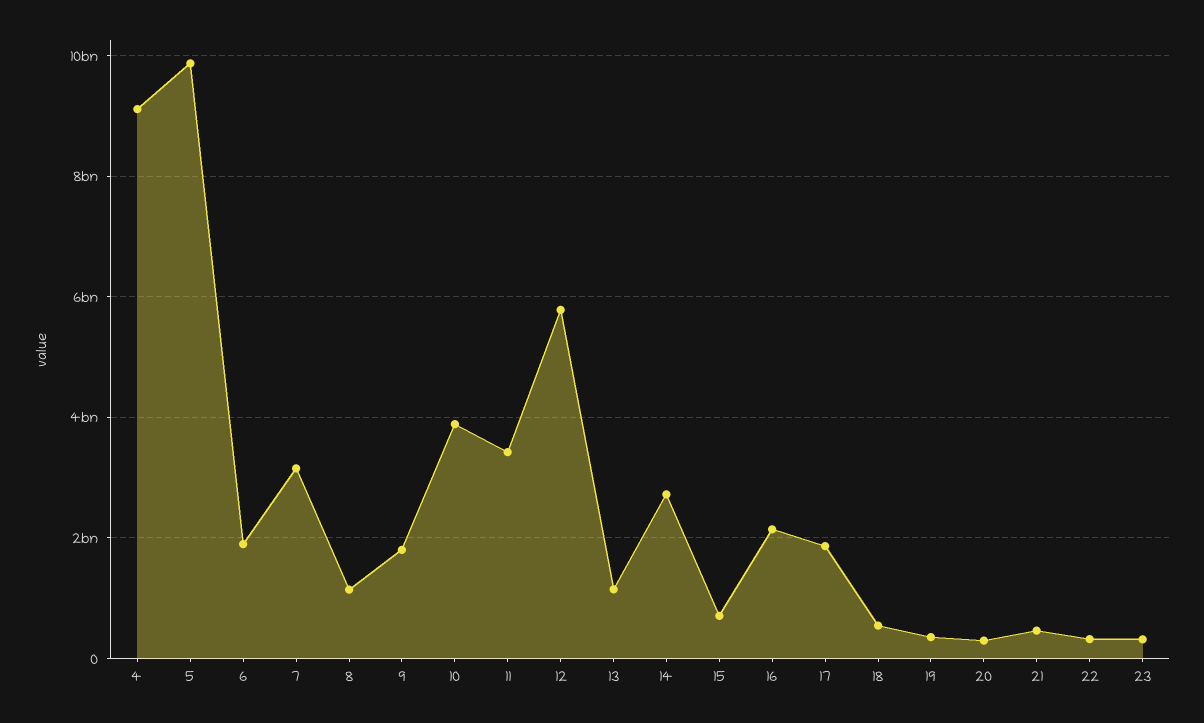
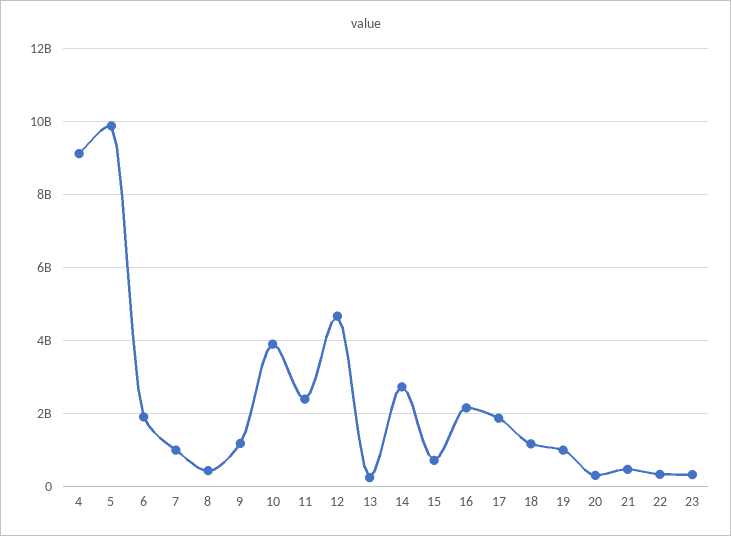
  {
    "4": 9200000000,
    "5": 9800000000,
    "6": 1800000000,
-   "7": 3200000000,
+   "7": 1000000000,
-   "8": 1200000000,
+   "8": 400000000,
-   "9": 1800000000,
+   "9": 1200000000,
    "10": 3800000000,
-   "11": 3400000000,
+   "11": 2400000000,
-   "12": 5800000000,
+   "12": 4600000000,
-   "13": 1200000000,
+   "13": 200000000,
    "14": 2800000000,
    "15": 800000000,
    "16": 2200000000,
    "17": 1800000000,
-   "18": 600000000,
+   "18": 1200000000,
-   "19": 400000000,
+   "19": 1000000000,
    "20": 200000000,
    "21": 400000000,
    "22": 400000000,
    "23": 400000000
  }

